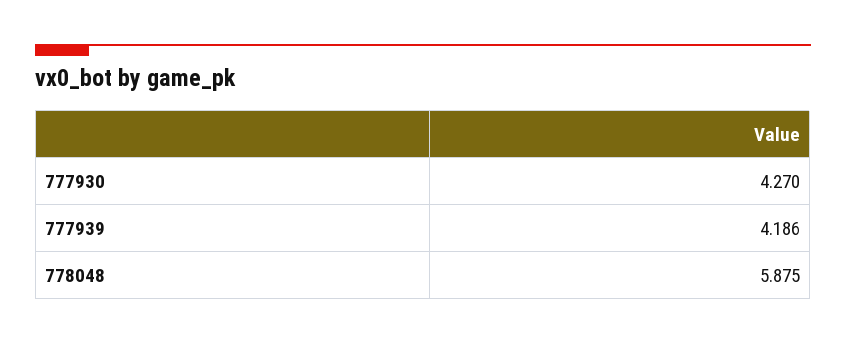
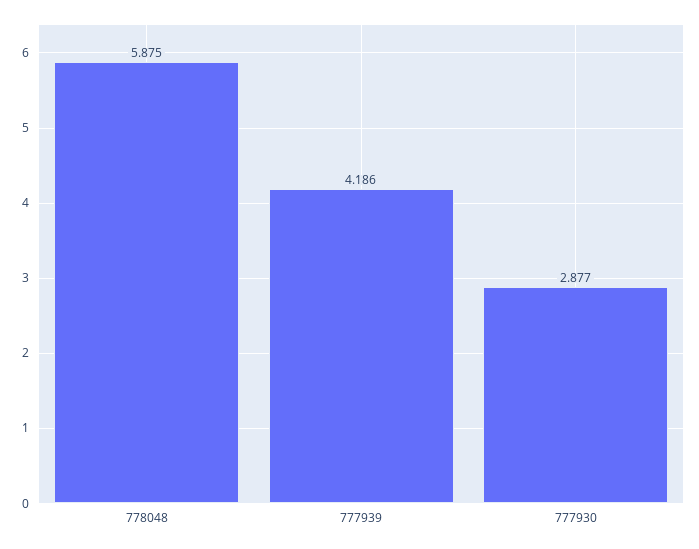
  {
-   "777930": 4.27,
+   "777930": 2.877,
    "777939": 4.186,
    "778048": 5.875
  }

